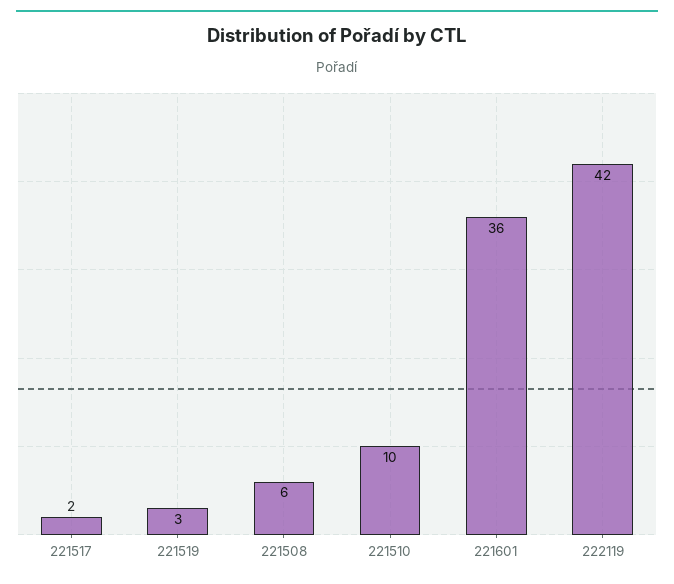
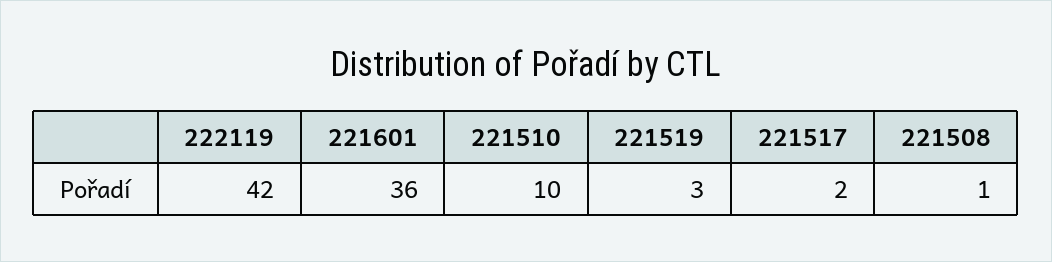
  {
    "221517": 2,
    "221519": 3,
-   "221508": 6,
+   "221508": 1,
    "221510": 10,
    "221601": 36,
    "222119": 42
  }

